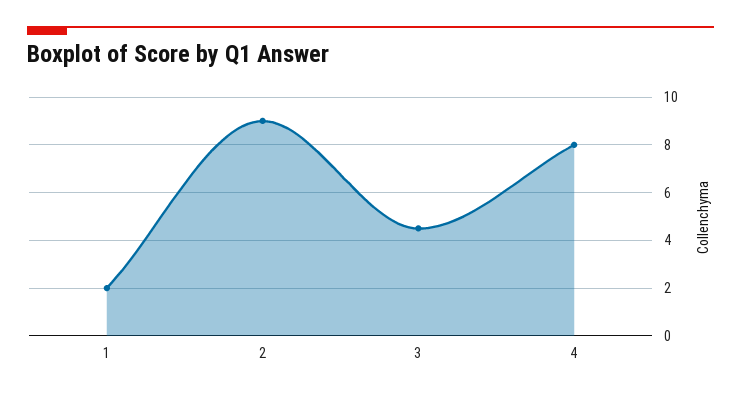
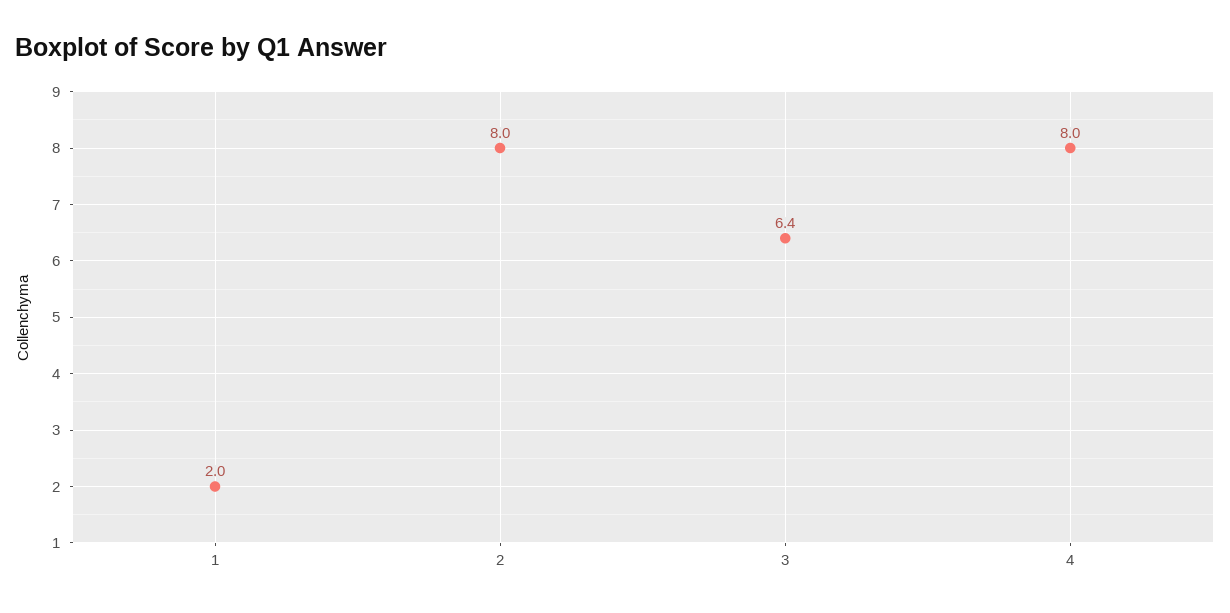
  {
    "1": 2,
-   "2": 9,
+   "2": 8,
-   "3": 4.5,
+   "3": 6.4,
    "4": 8
  }

